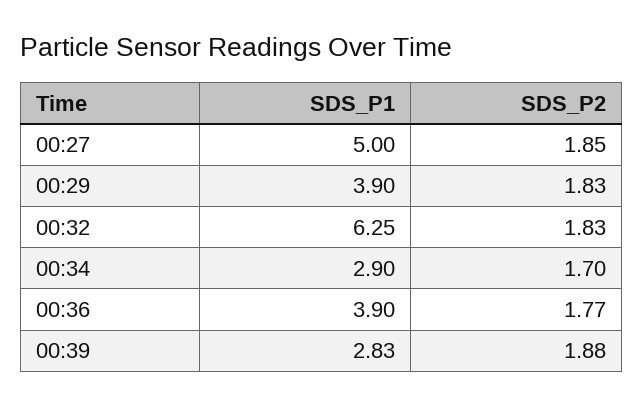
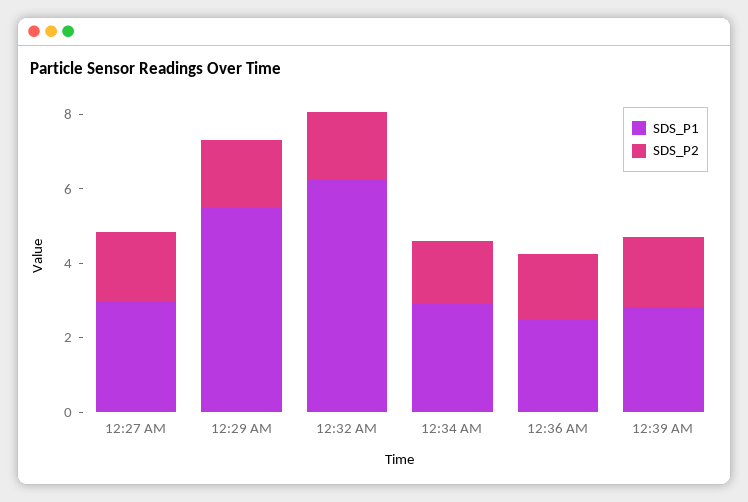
  {
    "SDS_P1": {
-     "00:27": 5,
+     "00:27": 3,
-     "00:29": 3.9,
+     "00:29": 5.5,
      "00:32": 6.25,
      "00:34": 2.9,
-     "00:36": 3.9,
+     "00:36": 2.5,
      "00:39": 2.83
    },
    "SDS_P2": {
      "00:27": 1.85,
      "00:29": 1.83,
      "00:32": 1.83,
      "00:34": 1.7,
      "00:36": 1.77,
      "00:39": 1.88
    }
  }

